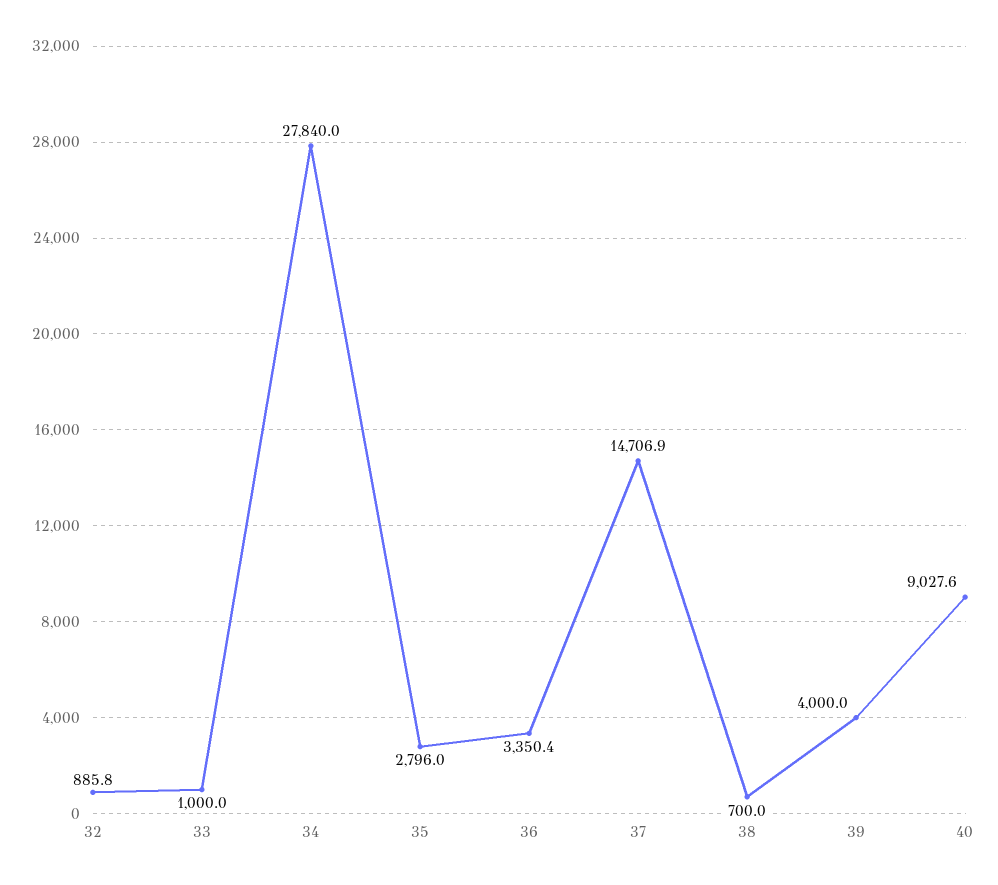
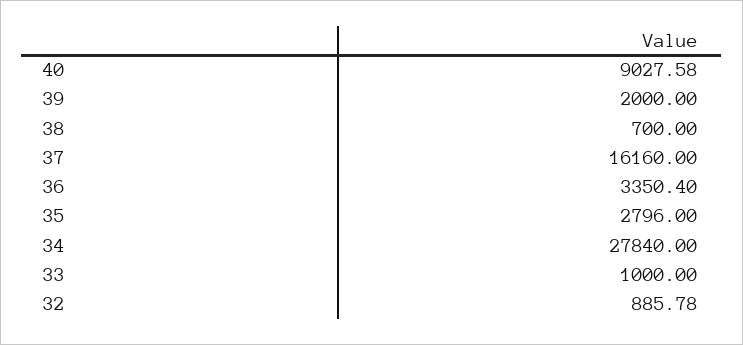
  {
    "32": 885.78,
    "33": 1000,
    "34": 27840,
    "35": 2796,
    "36": 3350.4,
-   "37": 14706.9,
+   "37": 16160,
    "38": 700,
-   "39": 4000,
+   "39": 2000,
    "40": 9027.58
  }

